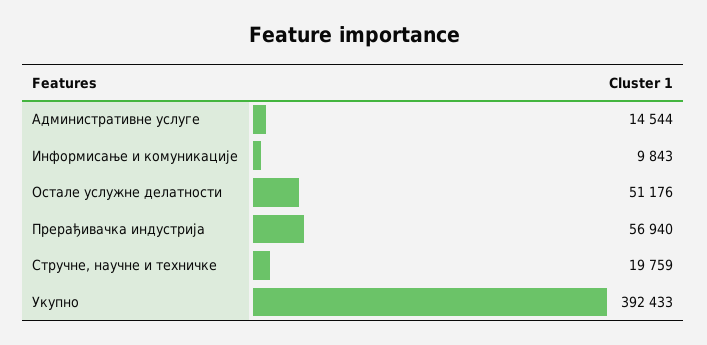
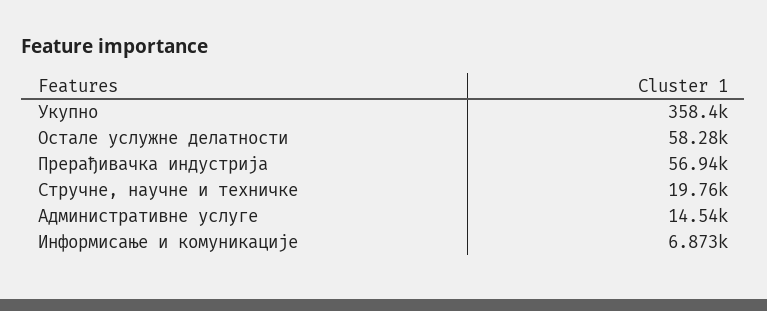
  {
    "Административне услуге": 14544,
-   "Информисање и комуникације": 9843,
+   "Информисање и комуникације": 6873,
-   "Остале услужне делатности": 51176,
+   "Остале услужне делатности": 58280,
    "Прерађивачка индустрија": 56940,
    "Стручне, научне и техничке": 19759,
-   "Укупно": 392433
+   "Укупно": 358400
  }

